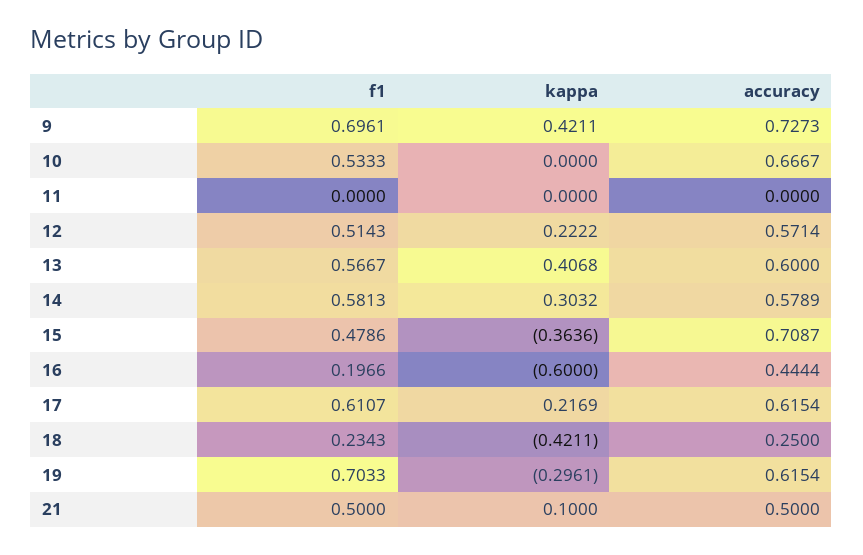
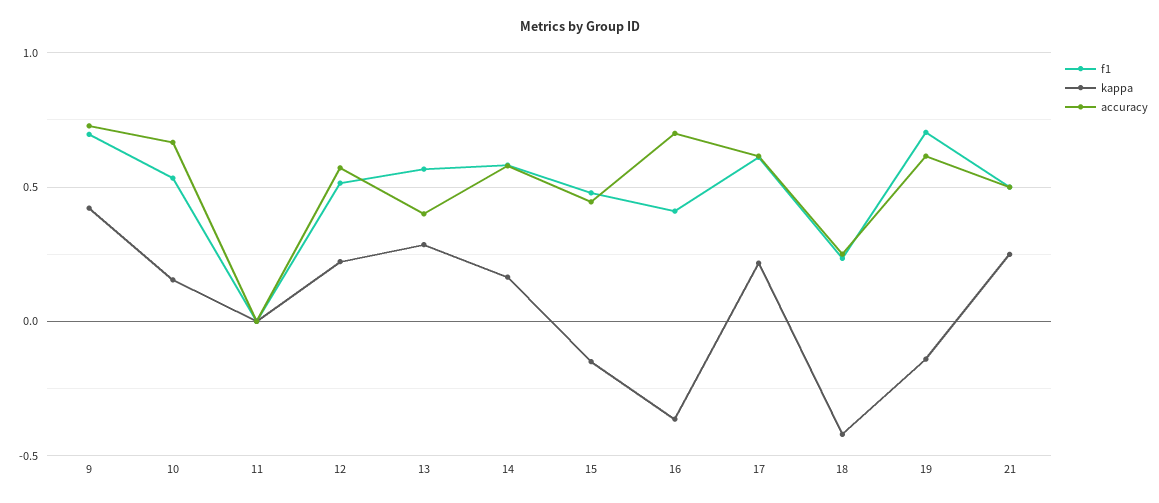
  {
    "f1": {
      "9": 0.6961,
      "10": 0.5333,
      "11": 0,
      "12": 0.5143,
      "13": 0.5667,
      "14": 0.5813,
      "15": 0.4786,
-     "16": 0.1966,
+     "16": 0.4,
      "17": 0.6107,
      "18": 0.2343,
      "19": 0.7033,
      "21": 0.5
    },
    "kappa": {
      "9": 0.4211,
-     "10": 0,
+     "10": 0.15,
      "11": 0,
      "12": 0.2222,
-     "13": 0.4068,
+     "13": 0.3,
-     "14": 0.3032,
+     "14": 0.15,
-     "15": -0.3636,
+     "15": -0.15,
-     "16": -0.6,
+     "16": -0.35,
      "17": 0.2169,
      "18": -0.4211,
-     "19": -0.2961,
+     "19": -0.15,
-     "21": 0.1
+     "21": 0.25
    },
    "accuracy": {
      "9": 0.7273,
      "10": 0.6667,
      "11": 0,
      "12": 0.5714,
-     "13": 0.6,
+     "13": 0.4,
      "14": 0.5789,
-     "15": 0.7087,
+     "15": 0.45,
-     "16": 0.4444,
+     "16": 0.7,
      "17": 0.6154,
      "18": 0.25,
      "19": 0.6154,
      "21": 0.5
    }
  }

